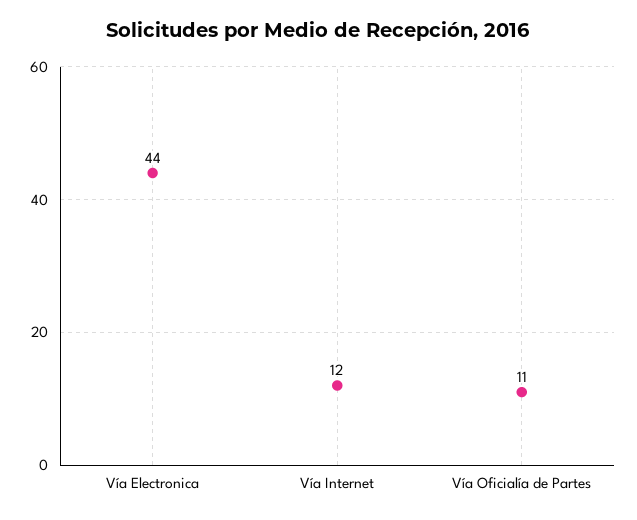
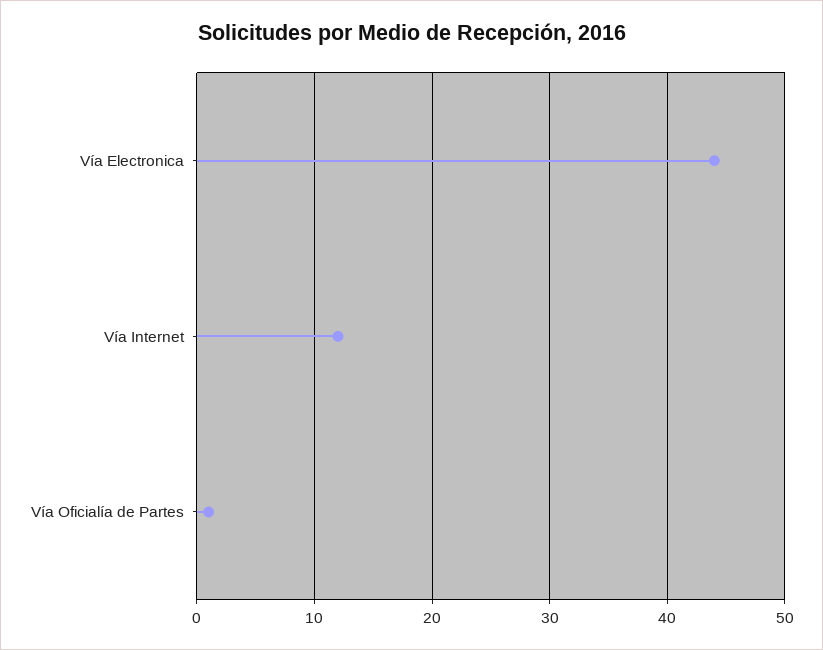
  {
    "Vía Electronica": 44,
    "Vía Internet": 12,
-   "Vía Oficialía de Partes": 11
+   "Vía Oficialía de Partes": 1
  }

